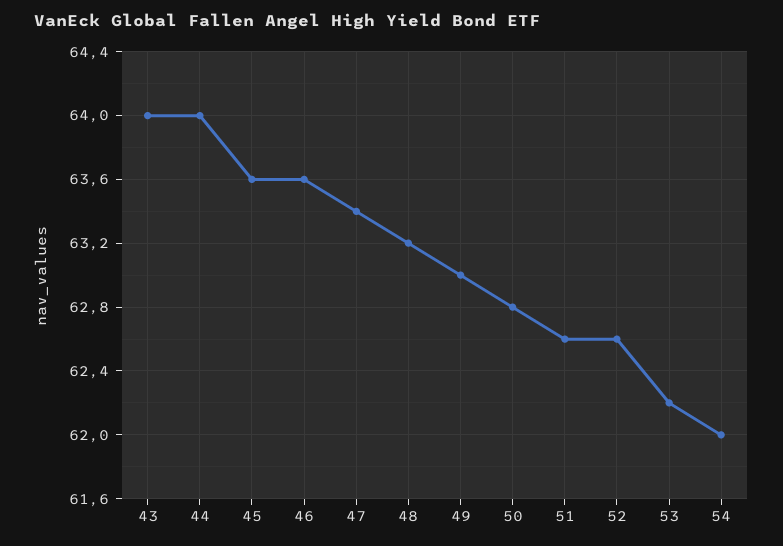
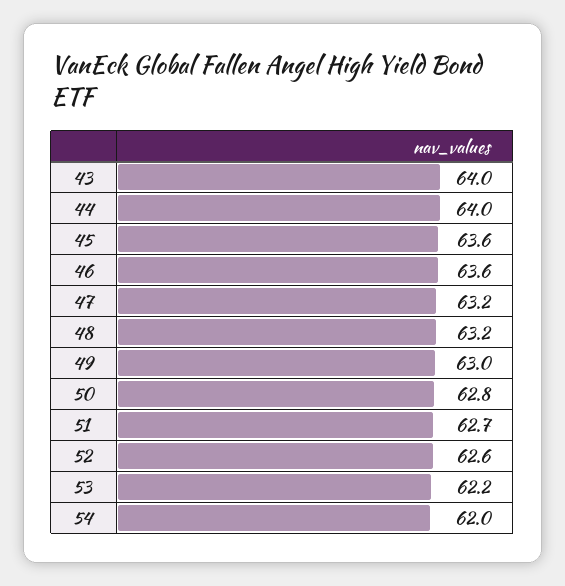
  {
    "43": 64,
    "44": 64,
    "45": 63.6,
    "46": 63.6,
-   "47": 63.4,
+   "47": 63.2,
    "48": 63.2,
    "49": 63,
    "50": 62.8,
-   "51": 62.6,
+   "51": 62.7,
    "52": 62.6,
    "53": 62.2,
    "54": 62
  }

